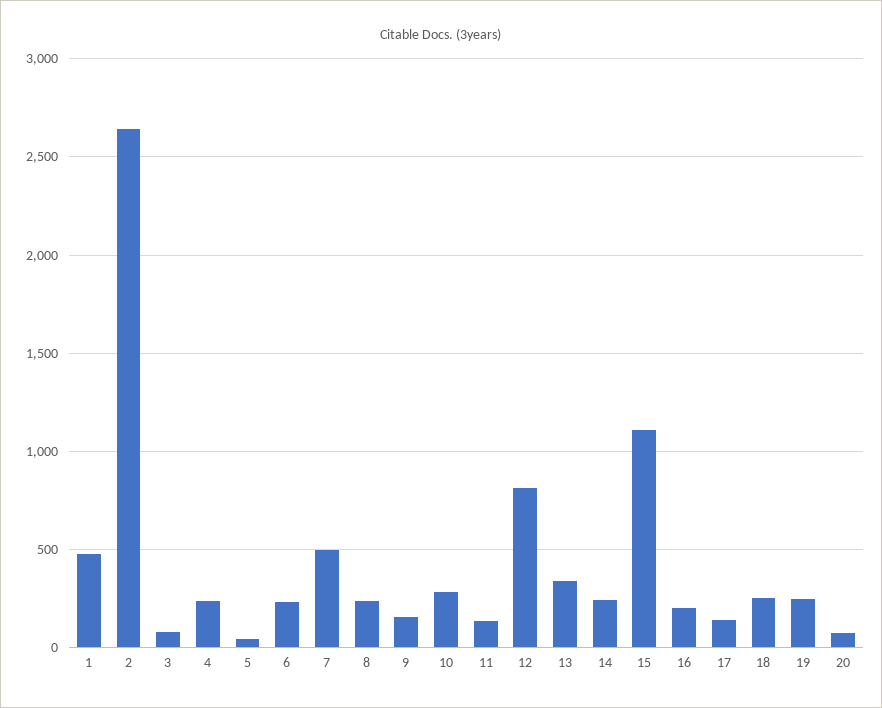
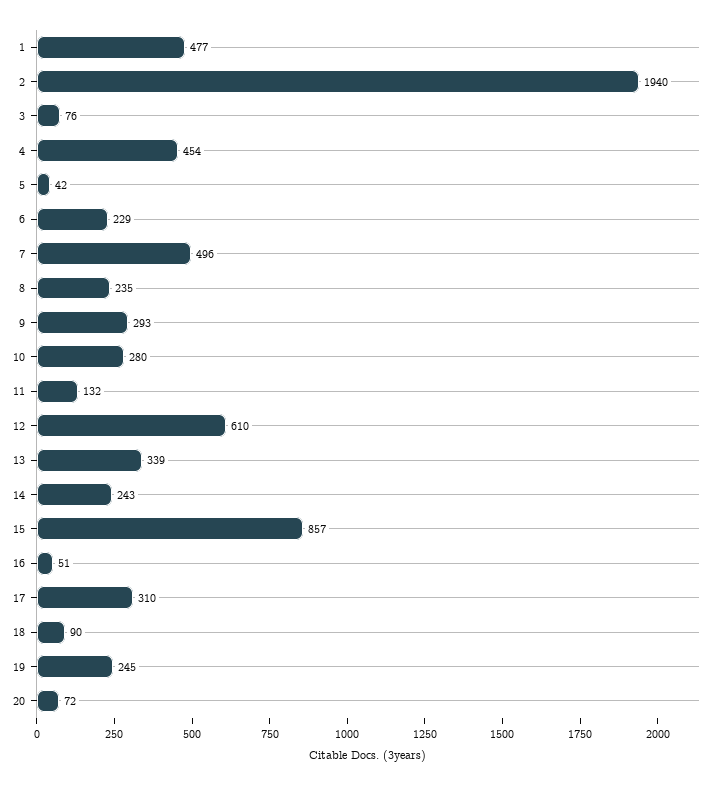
  {
    "1": 477,
-   "2": 2650,
+   "2": 1940,
    "3": 76,
-   "4": 250,
+   "4": 454,
    "5": 42,
    "6": 229,
    "7": 496,
    "8": 235,
-   "9": 150,
+   "9": 293,
    "10": 280,
    "11": 132,
-   "12": 800,
+   "12": 610,
    "13": 339,
    "14": 243,
-   "15": 1100,
+   "15": 857,
-   "16": 200,
+   "16": 51,
-   "17": 150,
+   "17": 310,
-   "18": 250,
+   "18": 90,
    "19": 245,
    "20": 72
  }

